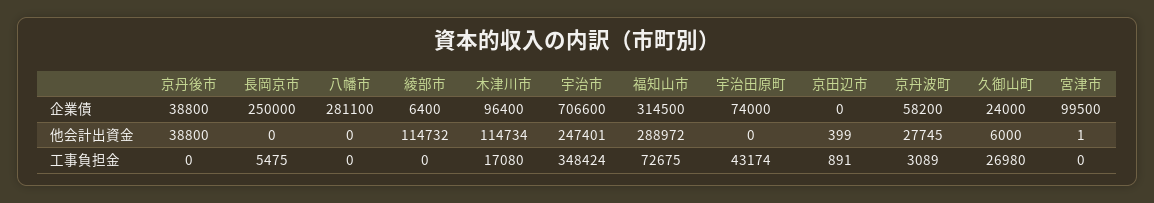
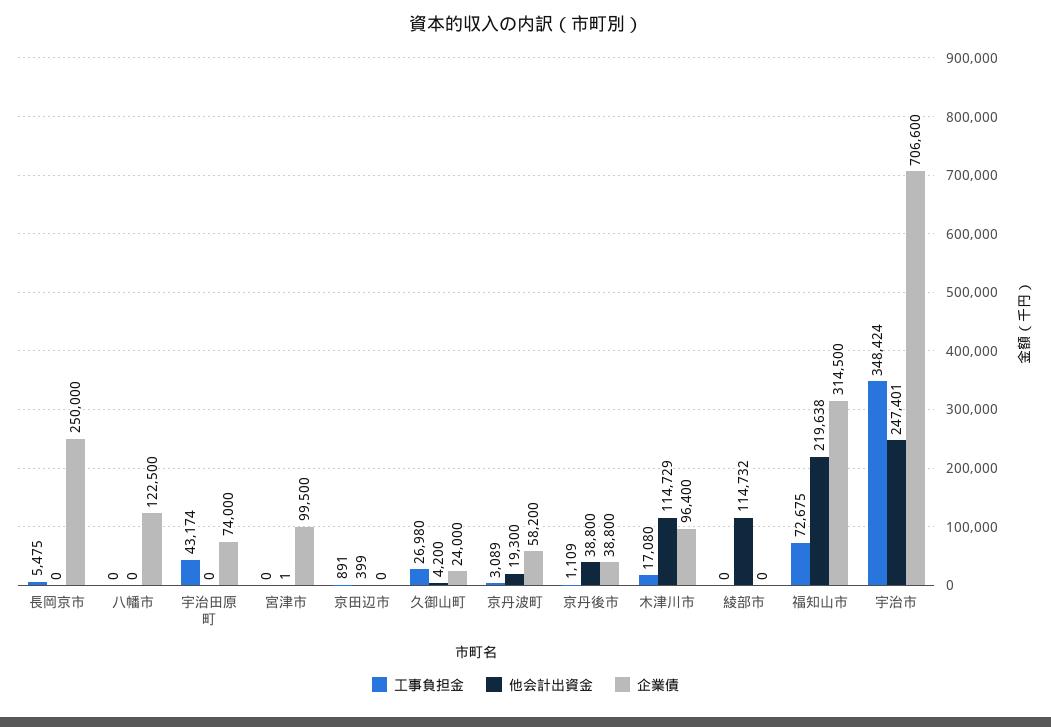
  {
    "企業債": {
      "京丹後市": 38800,
      "長岡京市": 250000,
-     "八幡市": 281100,
+     "八幡市": 122500,
-     "綾部市": 6400,
+     "綾部市": 0,
      "木津川市": 96400,
      "宇治市": 706600,
      "福知山市": 314500,
      "宇治田原町": 74000,
      "京田辺市": 0,
      "京丹波町": 58200,
      "久御山町": 24000,
      "宮津市": 99500
    },
    "他会計出資金": {
      "京丹後市": 38800,
      "長岡京市": 0,
      "八幡市": 0,
      "綾部市": 114732,
-     "木津川市": 114734,
+     "木津川市": 114729,
      "宇治市": 247401,
-     "福知山市": 288972,
+     "福知山市": 219638,
      "宇治田原町": 0,
      "京田辺市": 399,
-     "京丹波町": 27745,
+     "京丹波町": 19300,
-     "久御山町": 6000,
+     "久御山町": 4200,
      "宮津市": 1
    },
    "工事負担金": {
-     "京丹後市": 0,
+     "京丹後市": 1109,
      "長岡京市": 5475,
      "八幡市": 0,
      "綾部市": 0,
      "木津川市": 17080,
      "宇治市": 348424,
      "福知山市": 72675,
      "宇治田原町": 43174,
      "京田辺市": 891,
      "京丹波町": 3089,
      "久御山町": 26980,
      "宮津市": 0
    }
  }

